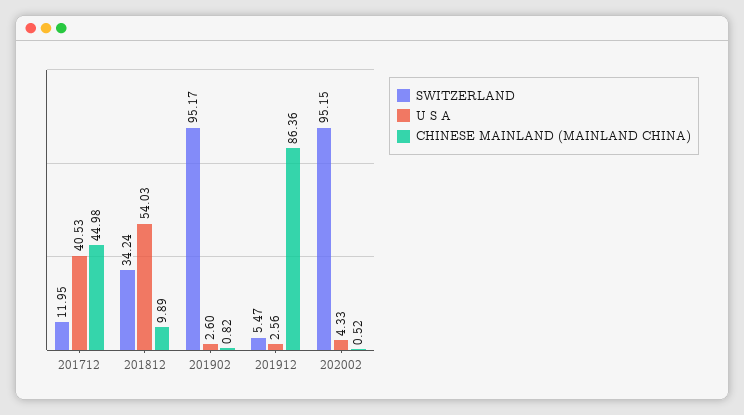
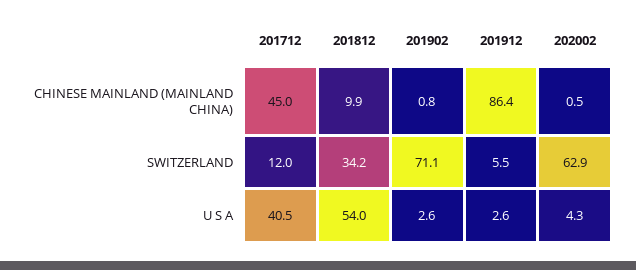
  {
    "SWITZERLAND": {
      "201712": 11.95,
      "201812": 34.24,
-     "201902": 95.17,
+     "201902": 71.1,
      "201912": 5.47,
-     "202002": 95.15
+     "202002": 62.9
    },
    "U S A": {
      "201712": 40.53,
      "201812": 54.03,
      "201902": 2.6,
      "201912": 2.56,
      "202002": 4.33
    },
    "CHINESE MAINLAND (MAINLAND CHINA)": {
      "201712": 44.98,
      "201812": 9.89,
      "201902": 0.82,
      "201912": 86.36,
      "202002": 0.52
    }
  }

